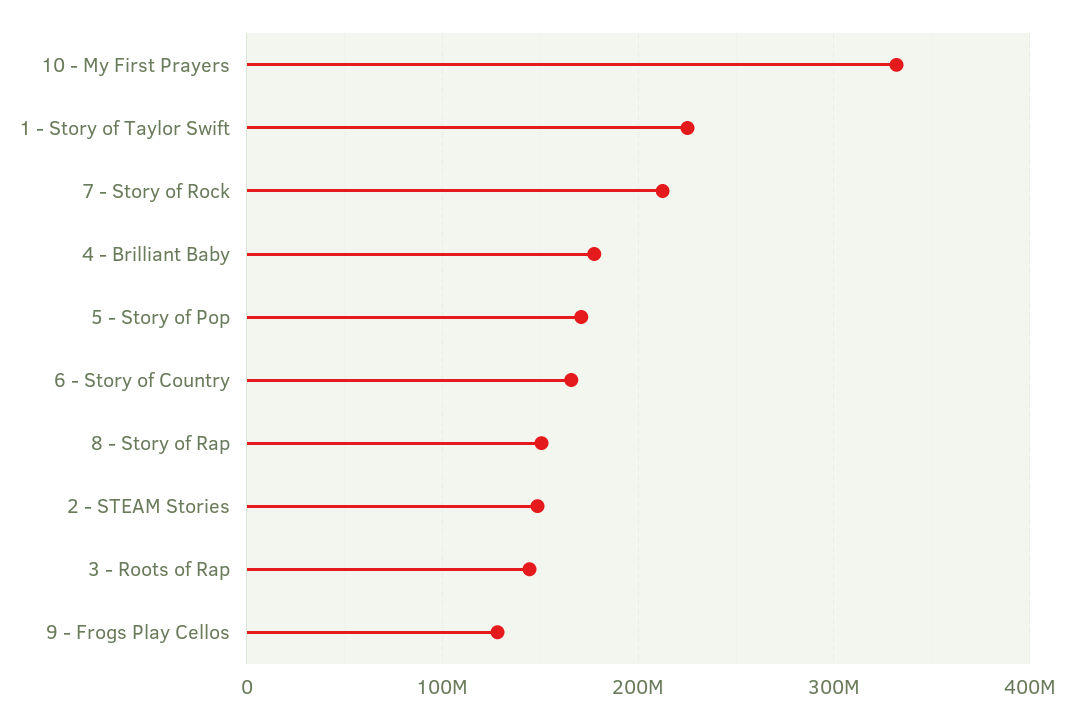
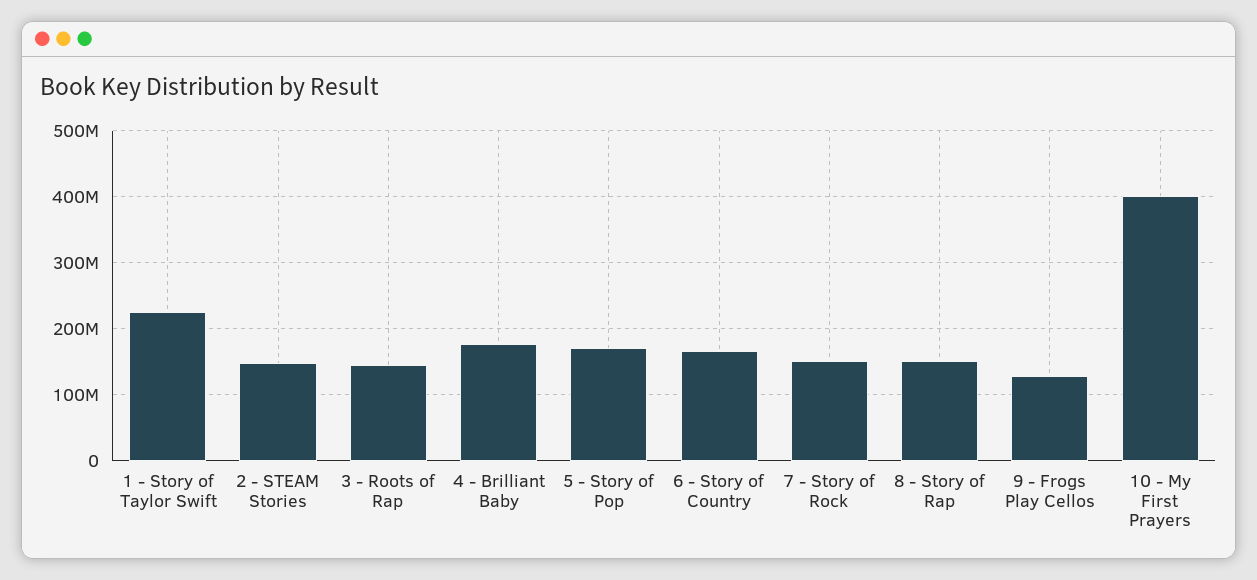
  {
-   "10 - My First Prayers": 330000000,
+   "10 - My First Prayers": 400000000,
    "1 - Story of Taylor Swift": 230000000,
-   "7 - Story of Rock": 210000000,
+   "7 - Story of Rock": 150000000,
    "4 - Brilliant Baby": 180000000,
    "5 - Story of Pop": 170000000,
    "6 - Story of Country": 170000000,
    "8 - Story of Rap": 150000000,
    "2 - STEAM Stories": 150000000,
    "3 - Roots of Rap": 140000000,
    "9 - Frogs Play Cellos": 130000000
  }

